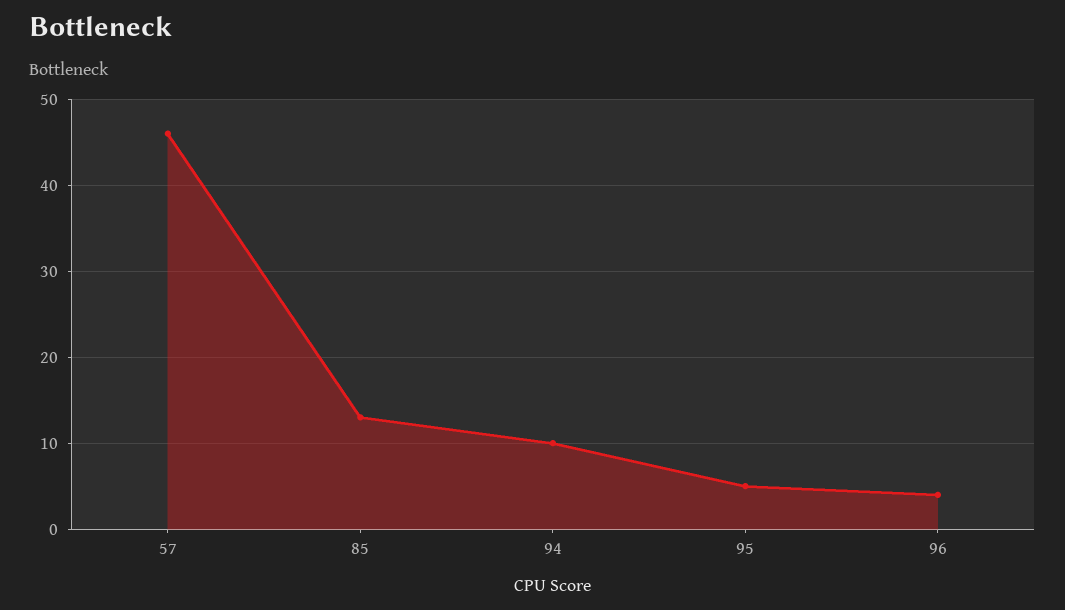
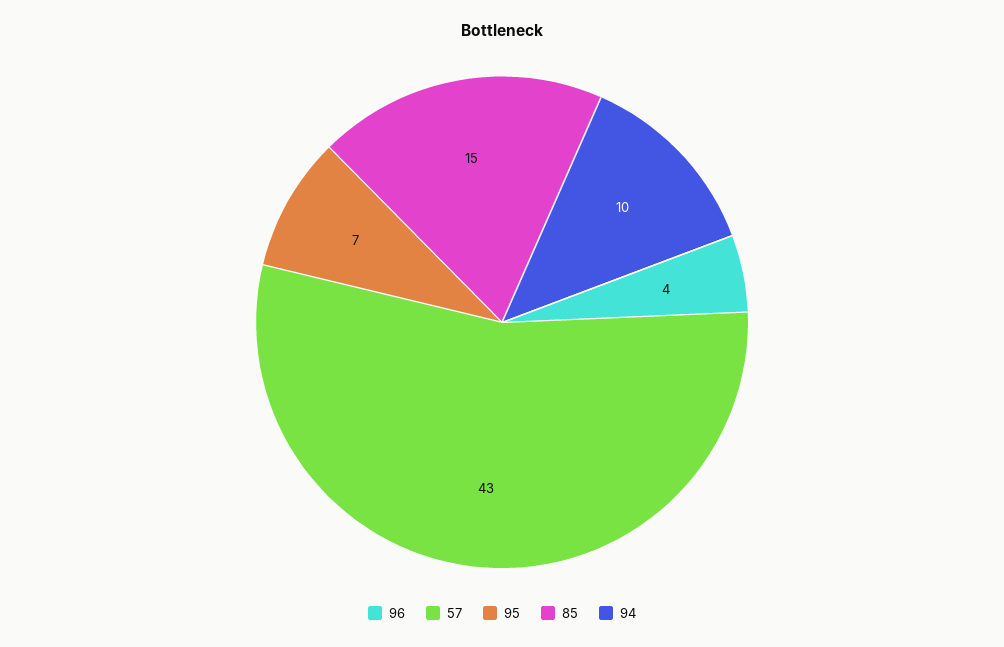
  {
-   "57": 46,
+   "57": 43,
-   "85": 13,
+   "85": 15,
    "94": 10,
-   "95": 5,
+   "95": 7,
    "96": 4
  }

